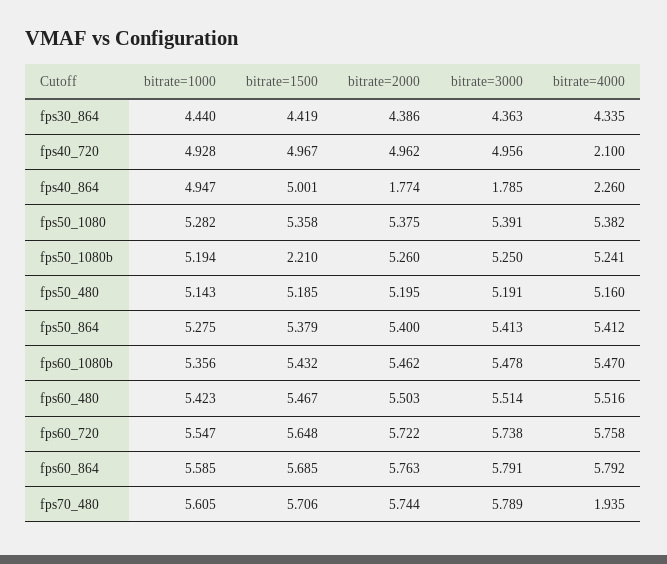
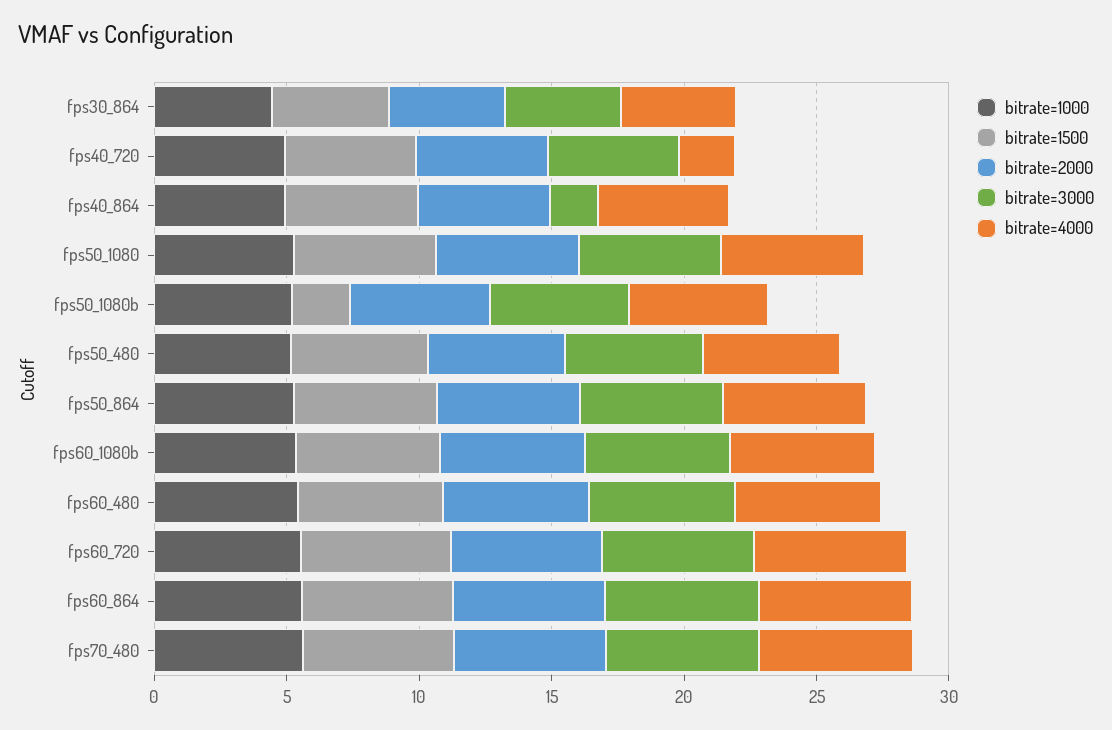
  {
    "bitrate=1000": {
      "fps30_864": 4.44,
      "fps40_720": 4.928,
      "fps40_864": 4.947,
      "fps50_1080": 5.282,
      "fps50_1080b": 5.194,
      "fps50_480": 5.143,
      "fps50_864": 5.275,
      "fps60_1080b": 5.356,
      "fps60_480": 5.423,
      "fps60_720": 5.547,
      "fps60_864": 5.585,
      "fps70_480": 5.605
    },
    "bitrate=1500": {
      "fps30_864": 4.419,
      "fps40_720": 4.967,
      "fps40_864": 5.001,
      "fps50_1080": 5.358,
      "fps50_1080b": 2.21,
      "fps50_480": 5.185,
      "fps50_864": 5.379,
      "fps60_1080b": 5.432,
      "fps60_480": 5.467,
      "fps60_720": 5.648,
      "fps60_864": 5.685,
      "fps70_480": 5.706
    },
    "bitrate=2000": {
      "fps30_864": 4.386,
      "fps40_720": 4.962,
-     "fps40_864": 1.774,
+     "fps40_864": 5,
      "fps50_1080": 5.375,
      "fps50_1080b": 5.26,
      "fps50_480": 5.195,
      "fps50_864": 5.4,
      "fps60_1080b": 5.462,
      "fps60_480": 5.503,
      "fps60_720": 5.722,
      "fps60_864": 5.763,
      "fps70_480": 5.744
    },
    "bitrate=3000": {
      "fps30_864": 4.363,
      "fps40_720": 4.956,
      "fps40_864": 1.785,
      "fps50_1080": 5.391,
      "fps50_1080b": 5.25,
      "fps50_480": 5.191,
      "fps50_864": 5.413,
      "fps60_1080b": 5.478,
      "fps60_480": 5.514,
      "fps60_720": 5.738,
      "fps60_864": 5.791,
      "fps70_480": 5.789
    },
    "bitrate=4000": {
      "fps30_864": 4.335,
      "fps40_720": 2.1,
-     "fps40_864": 2.26,
+     "fps40_864": 5,
      "fps50_1080": 5.382,
      "fps50_1080b": 5.241,
      "fps50_480": 5.16,
      "fps50_864": 5.412,
      "fps60_1080b": 5.47,
      "fps60_480": 5.516,
      "fps60_720": 5.758,
      "fps60_864": 5.792,
-     "fps70_480": 1.935
+     "fps70_480": 6
    }
  }

